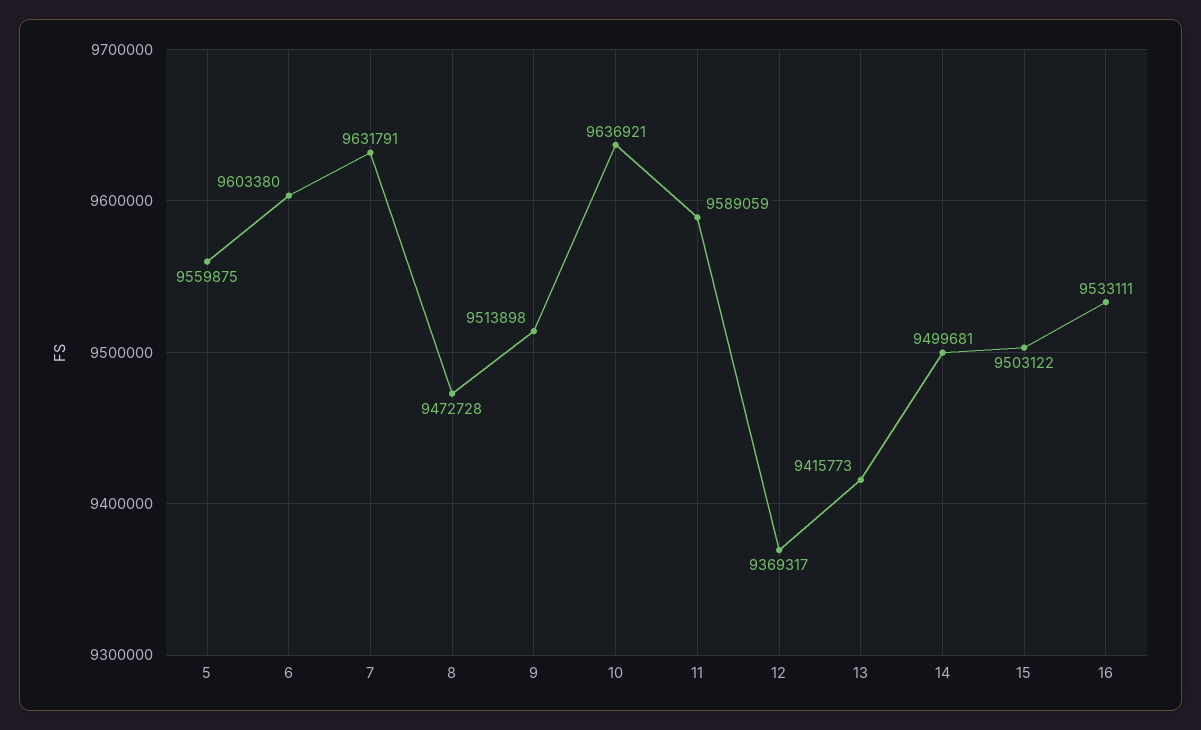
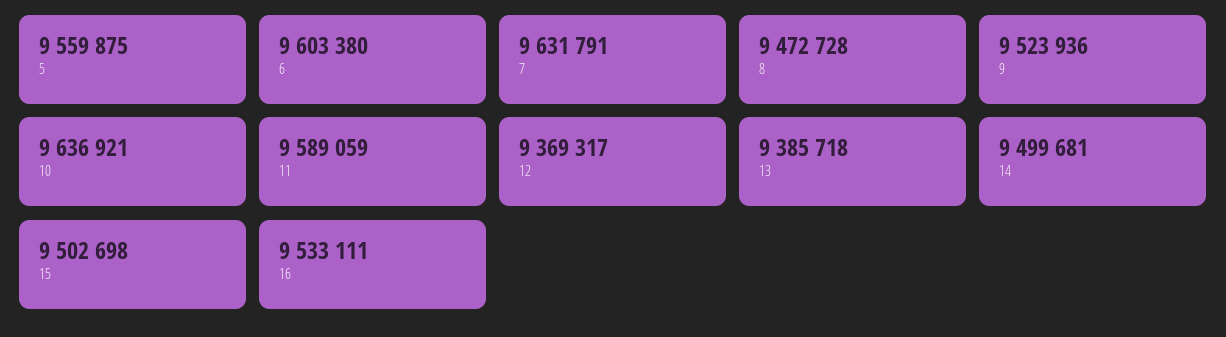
  {
    "5": 9559875,
    "6": 9603380,
    "7": 9631791,
    "8": 9472728,
-   "9": 9513898,
+   "9": 9523936,
    "10": 9636921,
    "11": 9589059,
    "12": 9369317,
-   "13": 9415773,
+   "13": 9385718,
    "14": 9499681,
-   "15": 9503122,
+   "15": 9502698,
    "16": 9533111
  }

